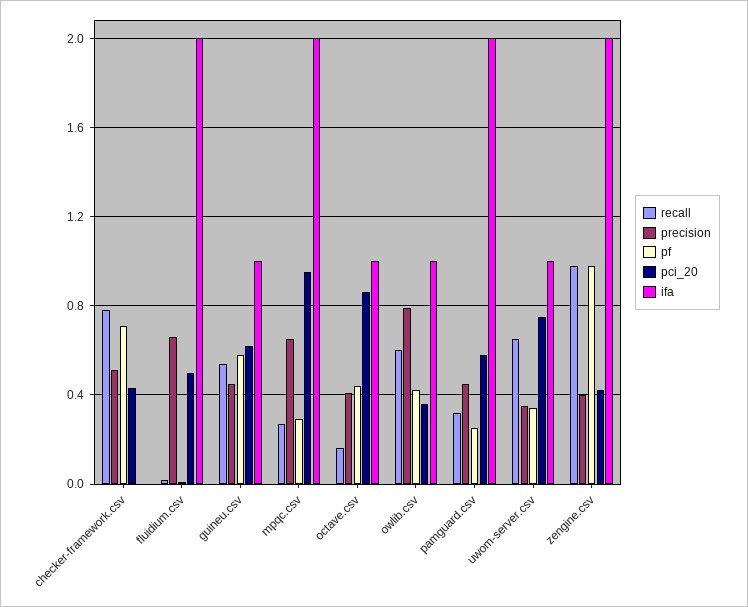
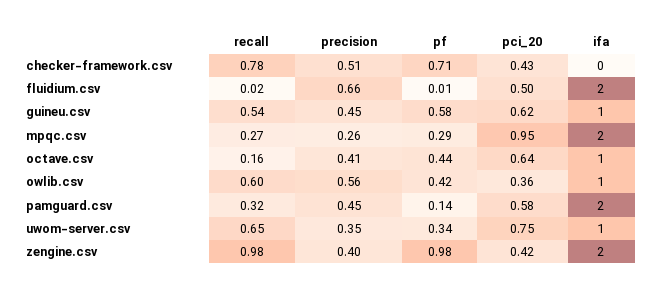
  {
    "recall": {
      "checker-framework.csv": 0.78,
      "fluidium.csv": 0.02,
      "guineu.csv": 0.54,
      "mpqc.csv": 0.27,
      "octave.csv": 0.16,
      "owlib.csv": 0.6,
      "pamguard.csv": 0.32,
      "uwom-server.csv": 0.65,
      "zengine.csv": 0.98
    },
    "precision": {
      "checker-framework.csv": 0.51,
      "fluidium.csv": 0.66,
      "guineu.csv": 0.45,
-     "mpqc.csv": 0.65,
+     "mpqc.csv": 0.26,
      "octave.csv": 0.41,
-     "owlib.csv": 0.8,
+     "owlib.csv": 0.56,
      "pamguard.csv": 0.45,
      "uwom-server.csv": 0.35,
      "zengine.csv": 0.4
    },
    "pf": {
      "checker-framework.csv": 0.71,
      "fluidium.csv": 0.01,
      "guineu.csv": 0.58,
      "mpqc.csv": 0.29,
      "octave.csv": 0.44,
      "owlib.csv": 0.42,
-     "pamguard.csv": 0.25,
+     "pamguard.csv": 0.14,
      "uwom-server.csv": 0.34,
      "zengine.csv": 0.98
    },
    "pci_20": {
      "checker-framework.csv": 0.43,
      "fluidium.csv": 0.5,
      "guineu.csv": 0.62,
      "mpqc.csv": 0.95,
-     "octave.csv": 0.85,
+     "octave.csv": 0.64,
      "owlib.csv": 0.36,
      "pamguard.csv": 0.58,
      "uwom-server.csv": 0.75,
      "zengine.csv": 0.42
    },
    "ifa": {
      "checker-framework.csv": 0,
      "fluidium.csv": 2,
      "guineu.csv": 1,
      "mpqc.csv": 2,
      "octave.csv": 1,
      "owlib.csv": 1,
      "pamguard.csv": 2,
      "uwom-server.csv": 1,
      "zengine.csv": 2
    }
  }

